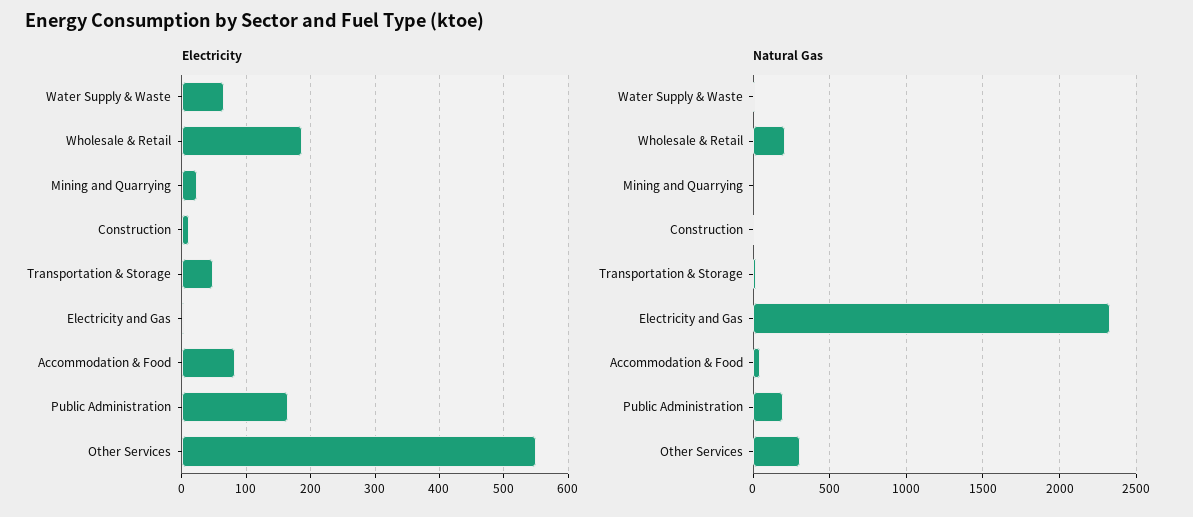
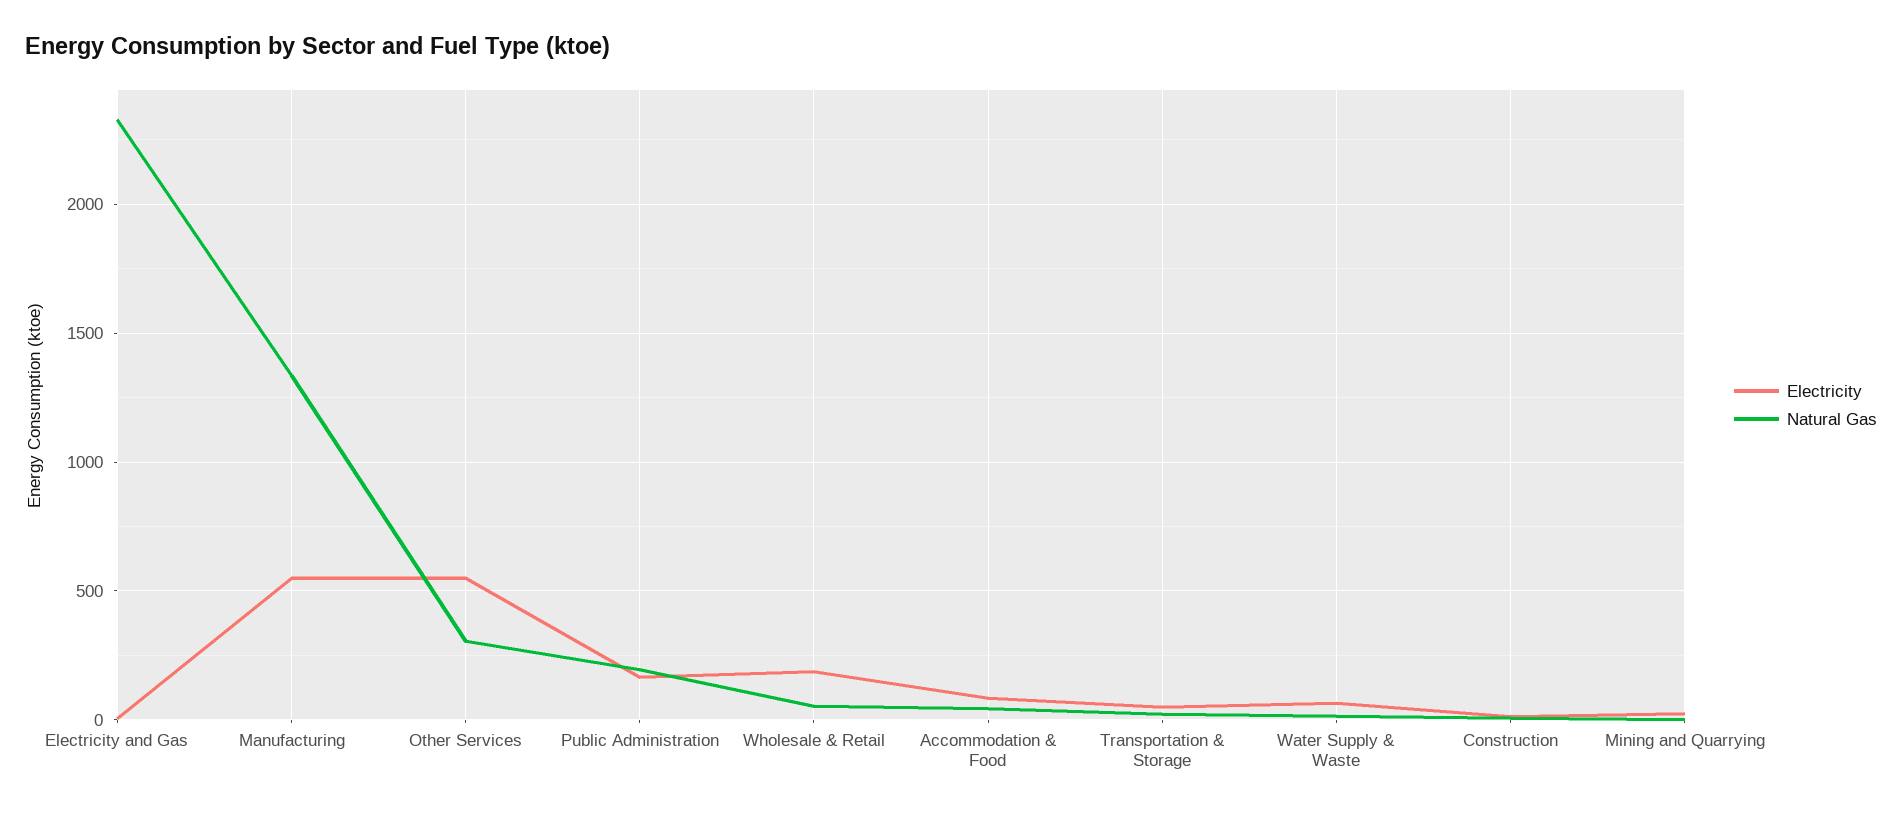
  {
    "Electricity": {
      "Water Supply & Waste": 70,
      "Wholesale & Retail": 190,
      "Mining and Quarrying": 20,
      "Construction": 10,
      "Transportation & Storage": 50,
      "Electricity and Gas": 0,
      "Accommodation & Food": 80,
      "Public Administration": 170,
-     "Other Services": 550
+     "Other Services": 550,
+     "Manufacturing": 550
    },
    "Natural Gas": {
      "Water Supply & Waste": 0,
-     "Wholesale & Retail": 200,
+     "Wholesale & Retail": 50,
      "Mining and Quarrying": 0,
      "Construction": 0,
      "Transportation & Storage": 0,
      "Electricity and Gas": 2350,
      "Accommodation & Food": 50,
      "Public Administration": 200,
-     "Other Services": 300
+     "Other Services": 300,
+     "Manufacturing": 1350
    }
  }

